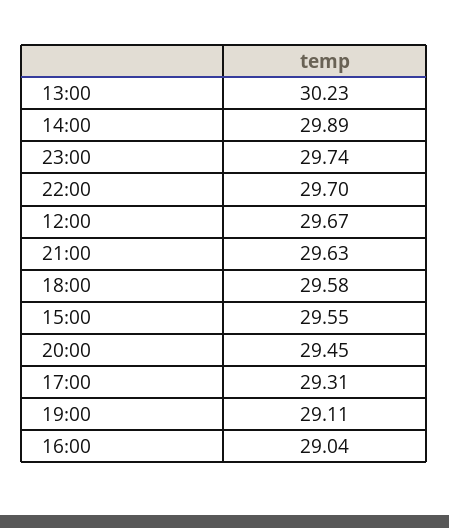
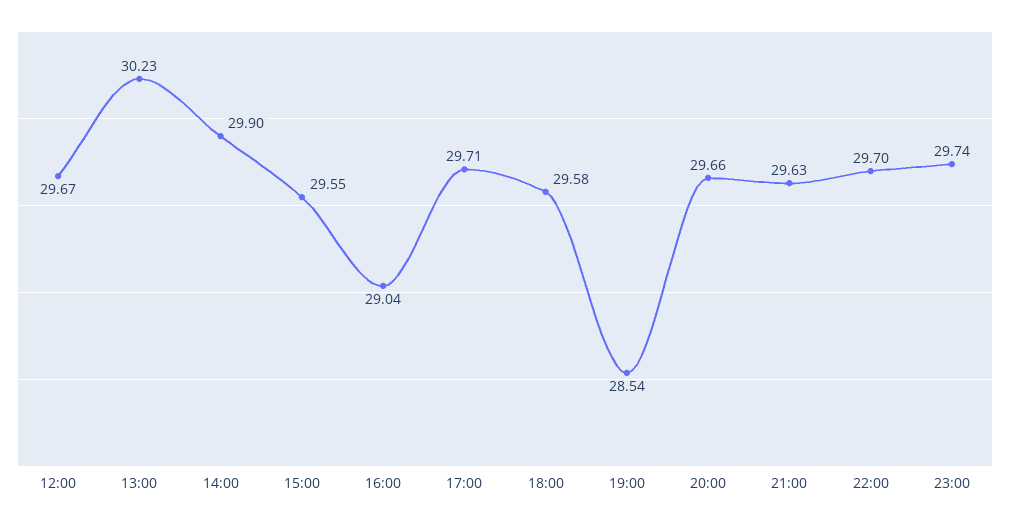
  {
    "13:00": 30.23,
-   "14:00": 29.89,
+   "14:00": 29.9,
    "23:00": 29.74,
    "22:00": 29.7,
    "12:00": 29.67,
    "21:00": 29.63,
    "18:00": 29.58,
    "15:00": 29.55,
-   "20:00": 29.45,
+   "20:00": 29.66,
-   "17:00": 29.31,
+   "17:00": 29.71,
-   "19:00": 29.11,
+   "19:00": 28.54,
    "16:00": 29.04
  }

